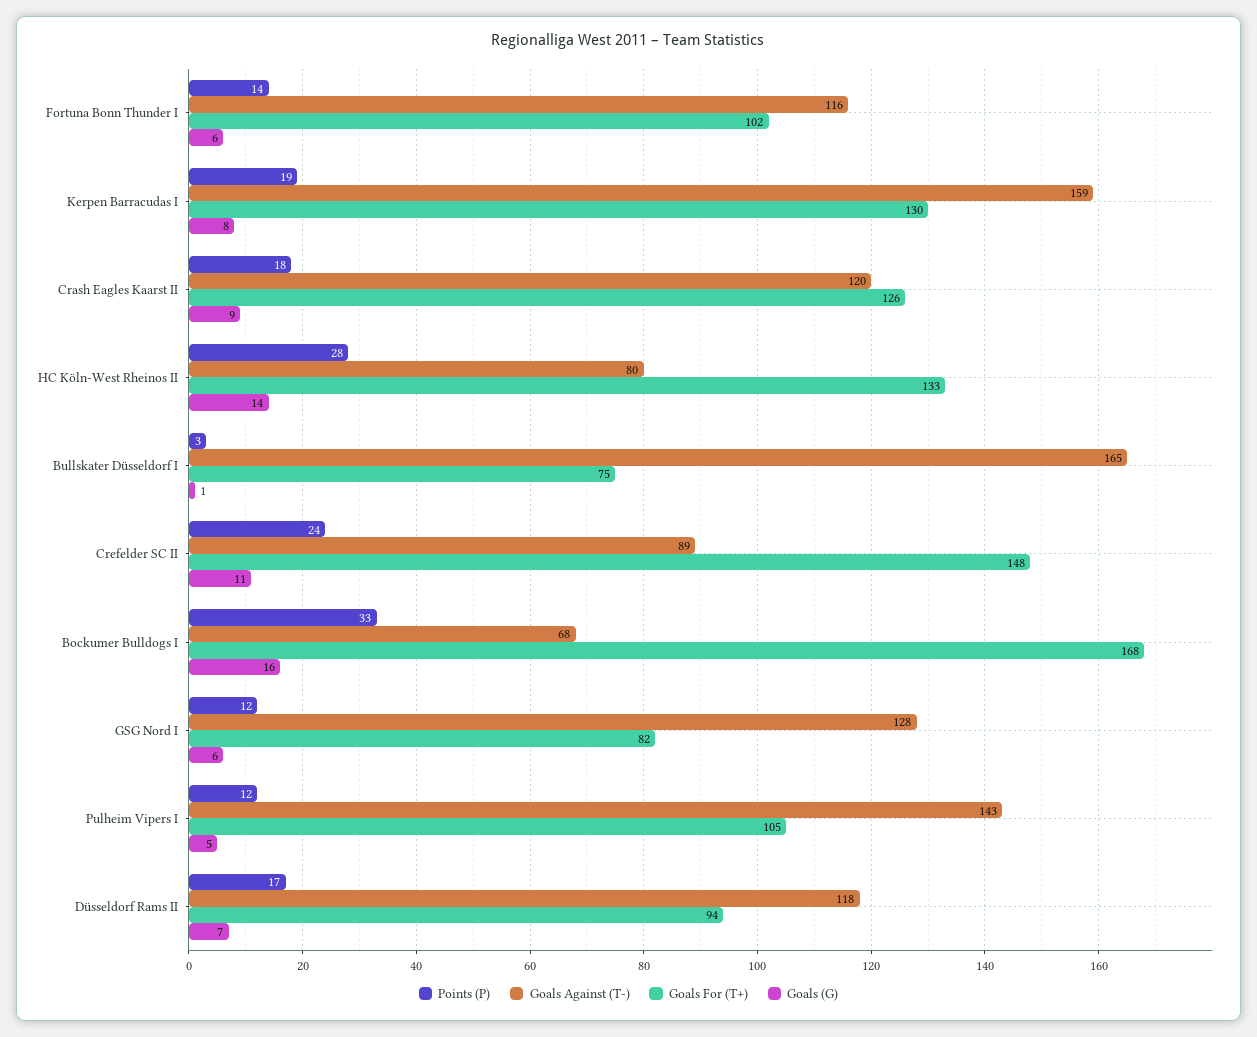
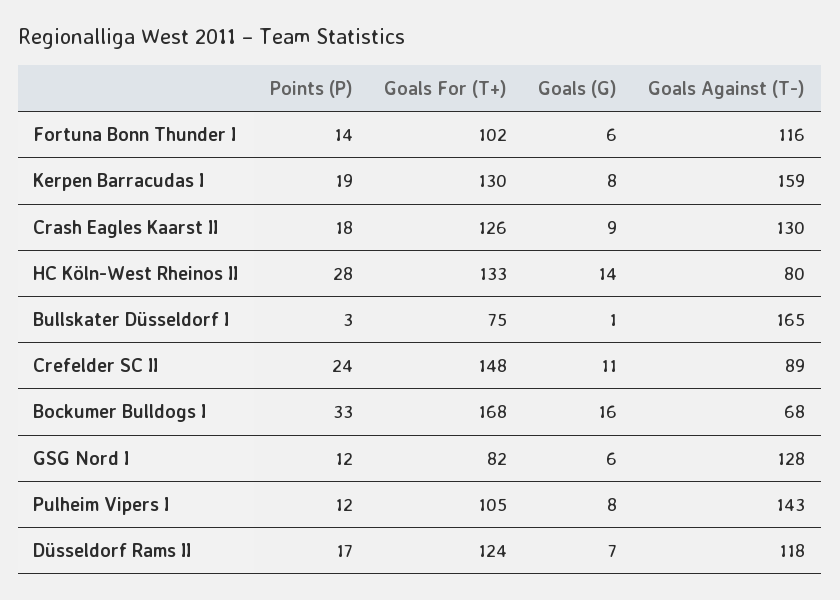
  {
    "Points (P)": {
      "Fortuna Bonn Thunder I": 14,
      "Kerpen Barracudas I": 19,
      "Crash Eagles Kaarst II": 18,
      "HC Köln-West Rheinos II": 28,
      "Bullskater Düsseldorf I": 3,
      "Crefelder SC II": 24,
      "Bockumer Bulldogs I": 33,
      "GSG Nord I": 12,
      "Pulheim Vipers I": 12,
      "Düsseldorf Rams II": 17
    },
    "Goals Against (T-)": {
      "Fortuna Bonn Thunder I": 116,
      "Kerpen Barracudas I": 159,
-     "Crash Eagles Kaarst II": 120,
+     "Crash Eagles Kaarst II": 130,
      "HC Köln-West Rheinos II": 80,
      "Bullskater Düsseldorf I": 165,
      "Crefelder SC II": 89,
      "Bockumer Bulldogs I": 68,
      "GSG Nord I": 128,
      "Pulheim Vipers I": 143,
      "Düsseldorf Rams II": 118
    },
    "Goals For (T+)": {
      "Fortuna Bonn Thunder I": 102,
      "Kerpen Barracudas I": 130,
      "Crash Eagles Kaarst II": 126,
      "HC Köln-West Rheinos II": 133,
      "Bullskater Düsseldorf I": 75,
      "Crefelder SC II": 148,
      "Bockumer Bulldogs I": 168,
      "GSG Nord I": 82,
      "Pulheim Vipers I": 105,
-     "Düsseldorf Rams II": 94
+     "Düsseldorf Rams II": 124
    },
    "Goals (G)": {
      "Fortuna Bonn Thunder I": 6,
      "Kerpen Barracudas I": 8,
      "Crash Eagles Kaarst II": 9,
      "HC Köln-West Rheinos II": 14,
      "Bullskater Düsseldorf I": 1,
      "Crefelder SC II": 11,
      "Bockumer Bulldogs I": 16,
      "GSG Nord I": 6,
-     "Pulheim Vipers I": 5,
+     "Pulheim Vipers I": 8,
      "Düsseldorf Rams II": 7
    }
  }

